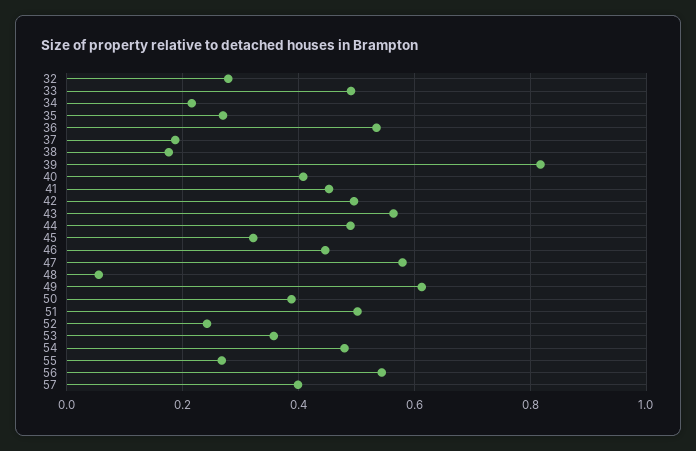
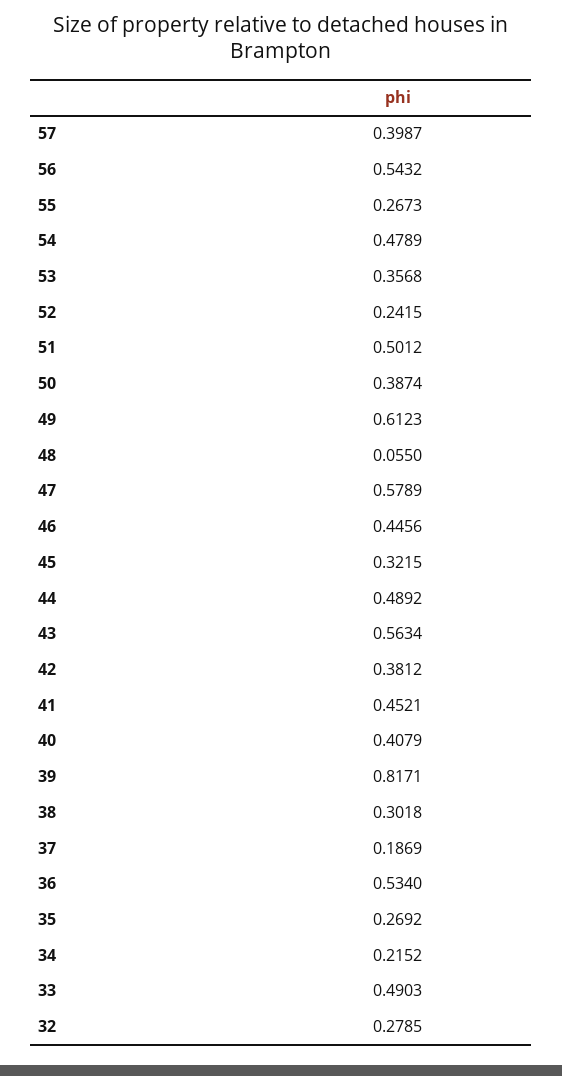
  {
    "32": 0.2785,
    "33": 0.4903,
    "34": 0.2152,
    "35": 0.2692,
    "36": 0.534,
    "37": 0.1869,
-   "38": 0.18,
+   "38": 0.3018,
    "39": 0.8171,
    "40": 0.4079,
    "41": 0.4521,
-   "42": 0.5,
+   "42": 0.3812,
    "43": 0.5634,
    "44": 0.4892,
    "45": 0.3215,
    "46": 0.4456,
    "47": 0.5789,
    "48": 0.055,
    "49": 0.6123,
    "50": 0.3874,
    "51": 0.5012,
    "52": 0.2415,
    "53": 0.3568,
    "54": 0.4789,
    "55": 0.2673,
    "56": 0.5432,
    "57": 0.3987
  }

